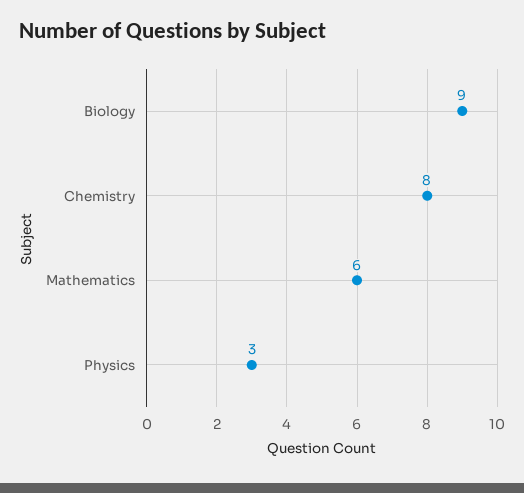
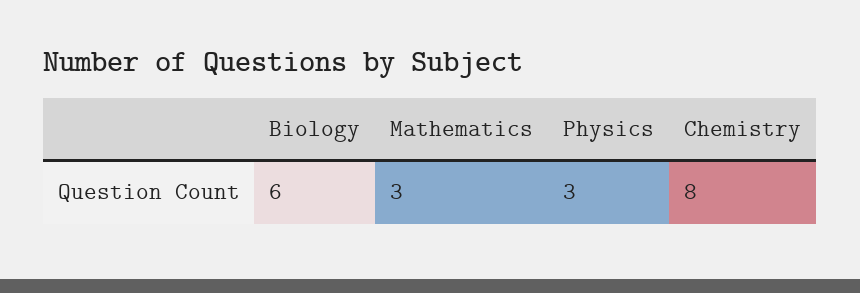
  {
-   "Biology": 9,
+   "Biology": 6,
    "Chemistry": 8,
-   "Mathematics": 6,
+   "Mathematics": 3,
    "Physics": 3
  }

